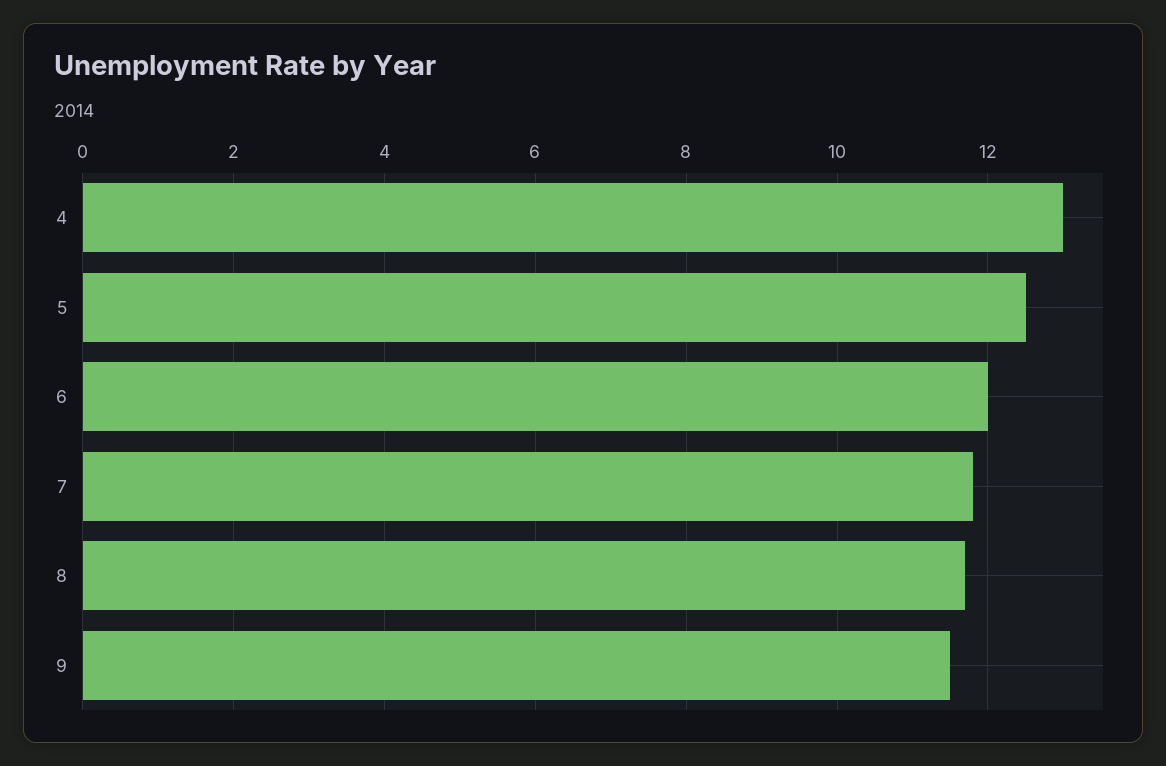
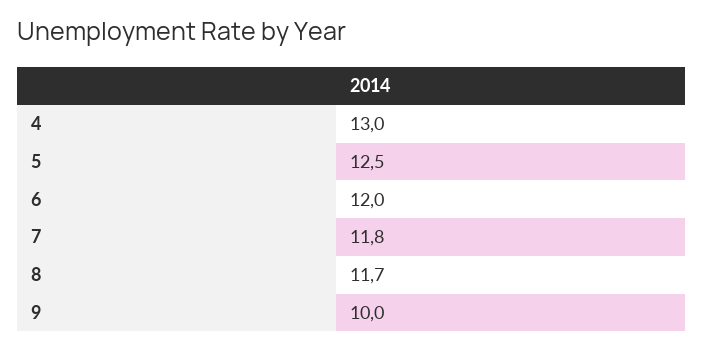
  {
    "4": 13,
    "5": 12.5,
    "6": 12,
    "7": 11.8,
    "8": 11.7,
-   "9": 11.5
+   "9": 10
  }

